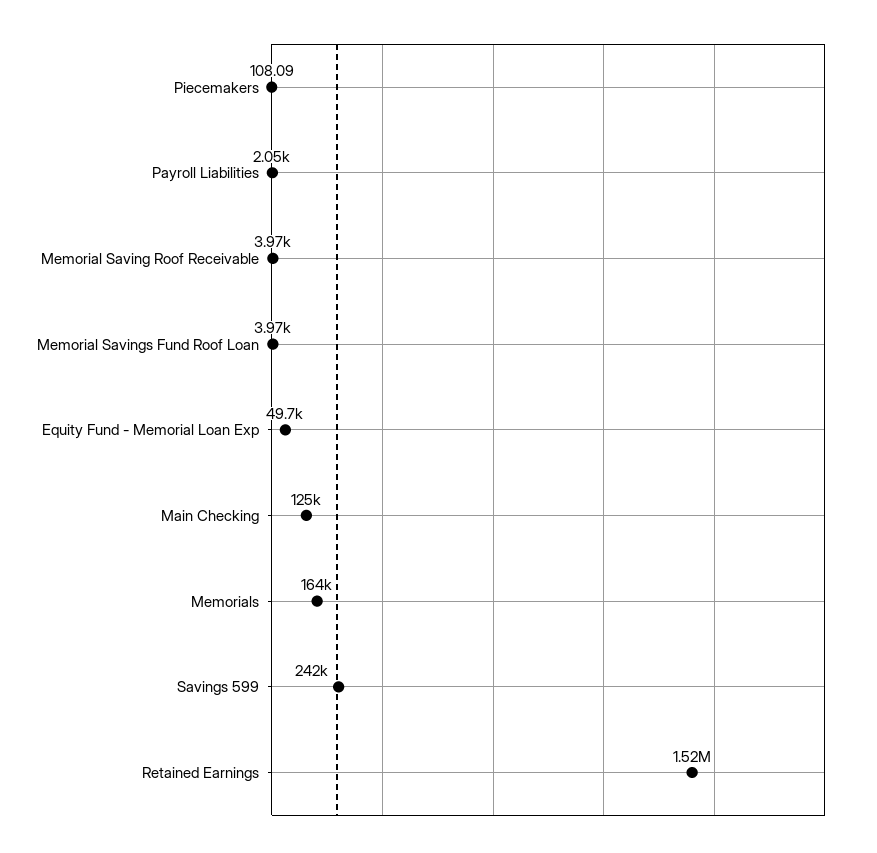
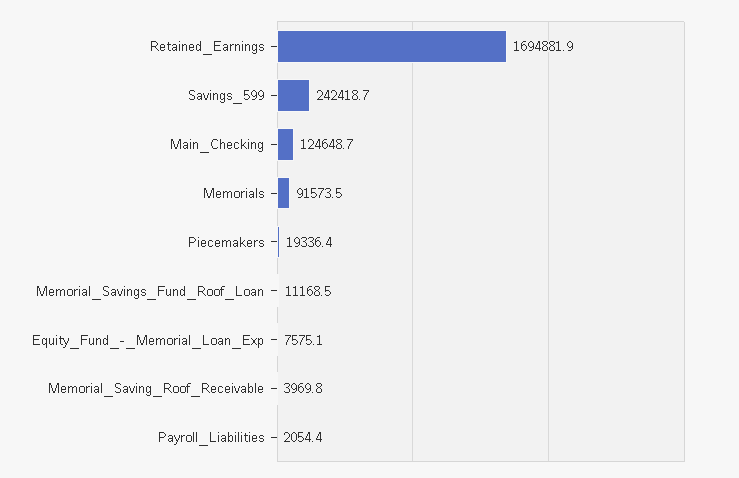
  {
-   "Piecemakers": 108.09,
+   "Piecemakers": 19336.4,
    "Payroll Liabilities": 2054.4,
    "Memorial Saving Roof Receivable": 3969.8,
-   "Memorial Savings Fund Roof Loan": 3970,
+   "Memorial Savings Fund Roof Loan": 11168.5,
-   "Equity Fund - Memorial Loan Exp": 49700,
+   "Equity Fund - Memorial Loan Exp": 7575.1,
    "Main Checking": 124648.7,
-   "Memorials": 164000,
+   "Memorials": 91573.5,
    "Savings 599": 242418.7,
-   "Retained Earnings": 1520000
+   "Retained Earnings": 1694881.9
  }

